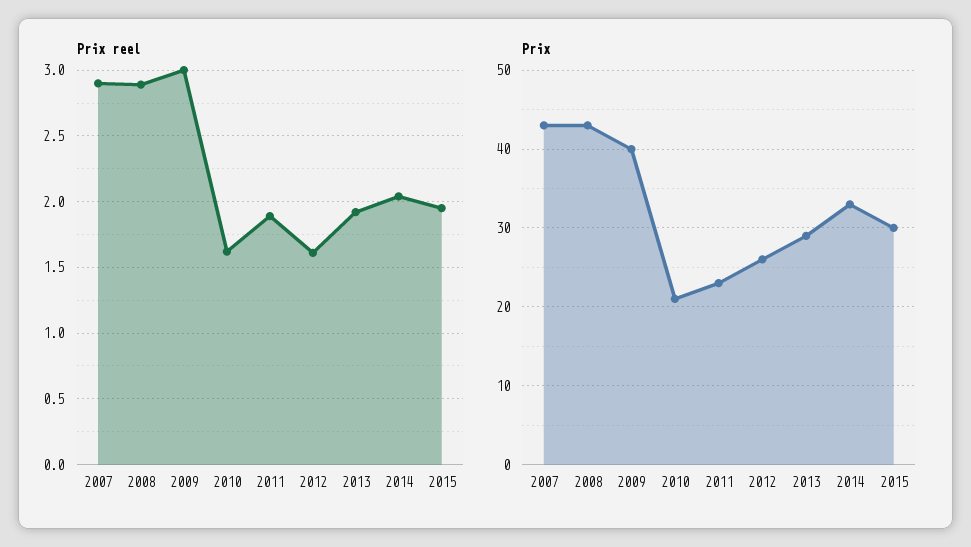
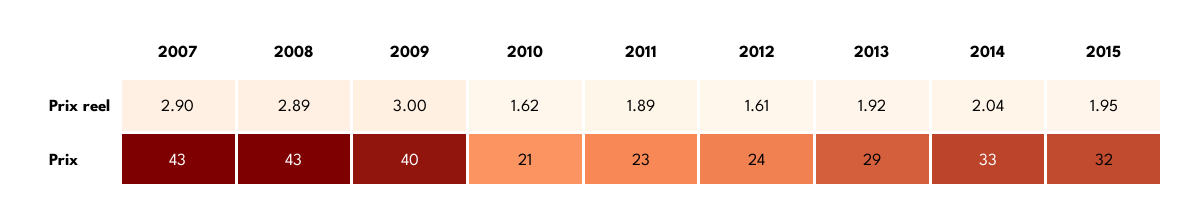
  {
    "Prix reel": {
      "2007": 2.9,
      "2008": 2.89,
      "2009": 3,
      "2010": 1.62,
      "2011": 1.89,
      "2012": 1.61,
      "2013": 1.92,
      "2014": 2.04,
      "2015": 1.95
    },
    "Prix": {
      "2007": 43,
      "2008": 43,
      "2009": 40,
      "2010": 21,
      "2011": 23,
-     "2012": 26,
+     "2012": 24,
      "2013": 29,
      "2014": 33,
-     "2015": 30
+     "2015": 32
    }
  }

